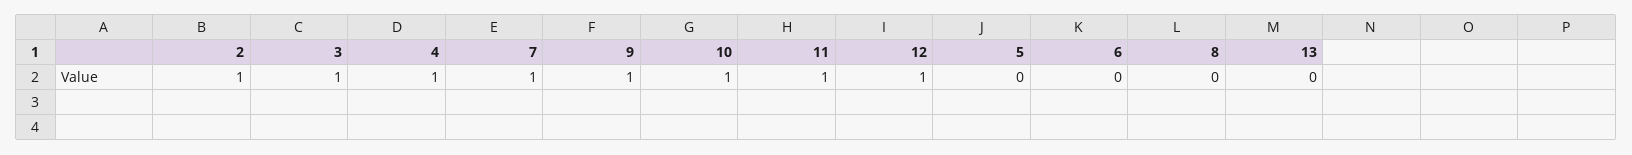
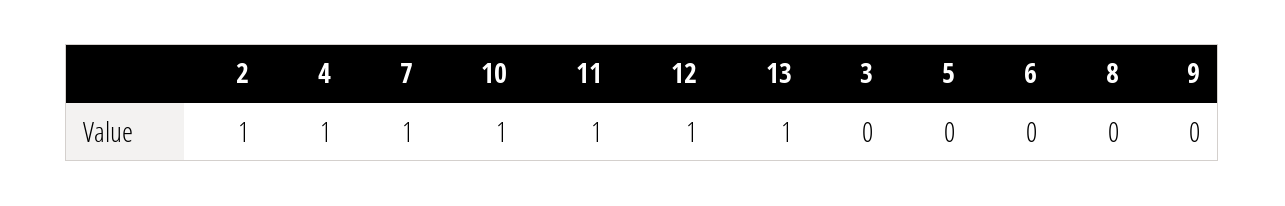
  {
    "2": 1,
-   "3": 1,
+   "3": 0,
    "4": 1,
    "7": 1,
-   "9": 1,
+   "9": 0,
    "10": 1,
    "11": 1,
    "12": 1,
    "5": 0,
    "6": 0,
    "8": 0,
-   "13": 0
+   "13": 1
  }

